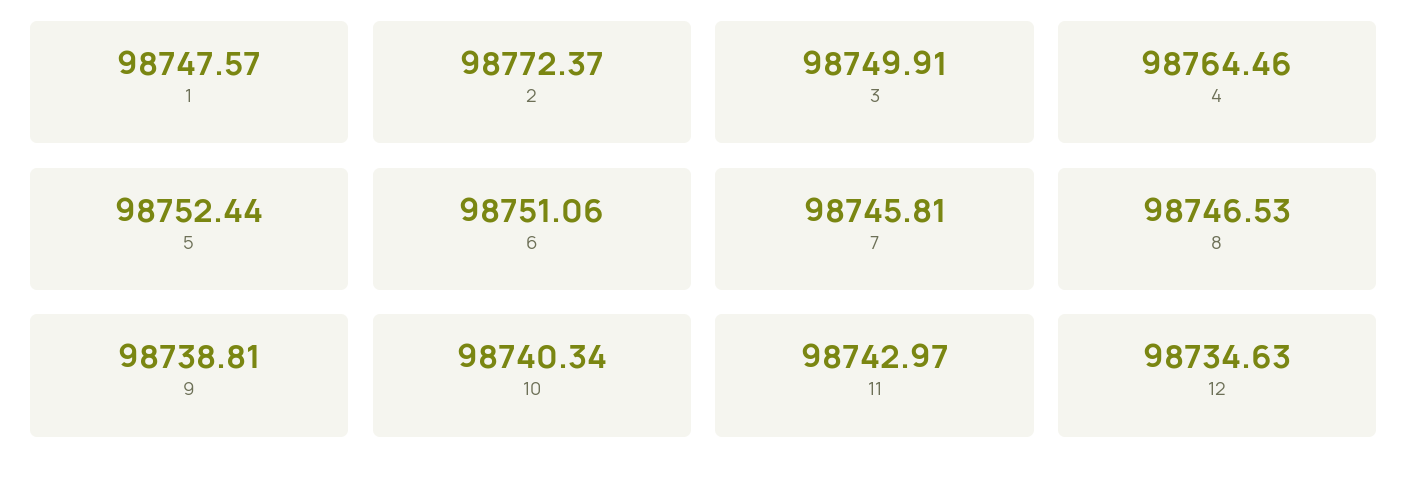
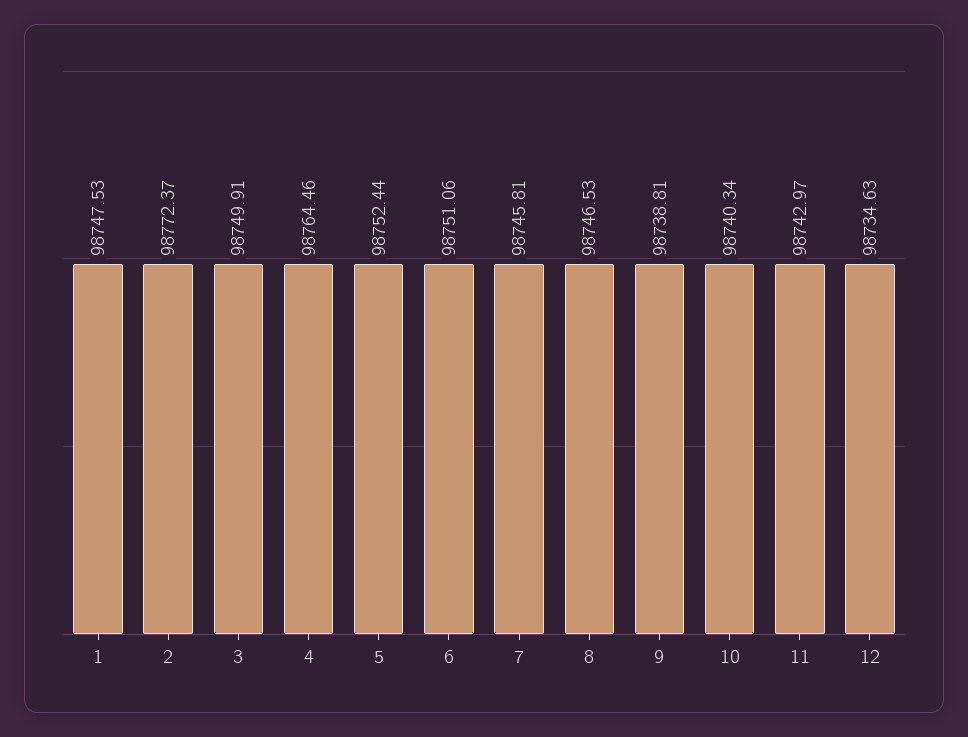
  {
-   "1": 98747.57,
+   "1": 98747.53,
    "2": 98772.37,
    "3": 98749.91,
    "4": 98764.46,
    "5": 98752.44,
    "6": 98751.06,
    "7": 98745.81,
    "8": 98746.53,
    "9": 98738.81,
    "10": 98740.34,
    "11": 98742.97,
    "12": 98734.63
  }

